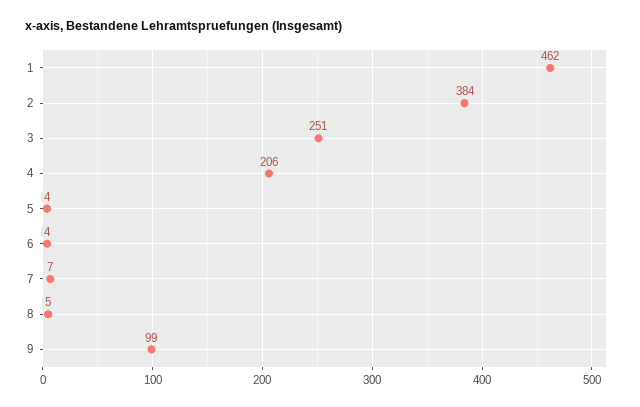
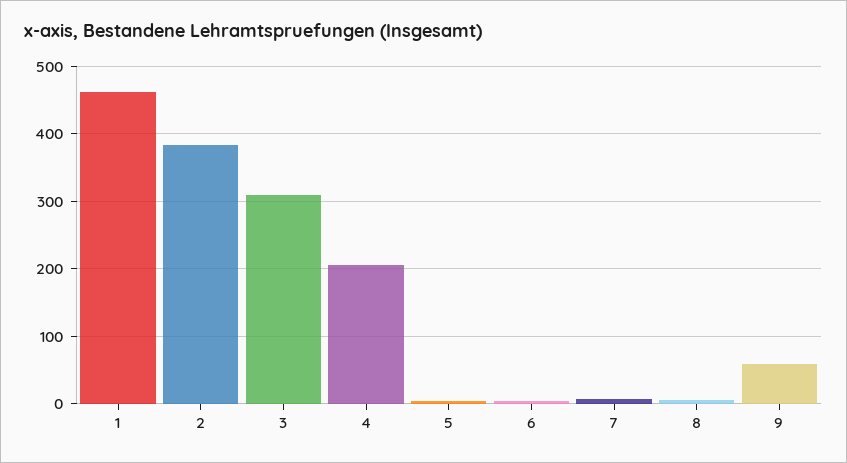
  {
    "1": 462,
    "2": 384,
-   "3": 251,
+   "3": 310,
    "4": 206,
    "5": 4,
    "6": 4,
    "7": 7,
    "8": 5,
-   "9": 99
+   "9": 60
  }

